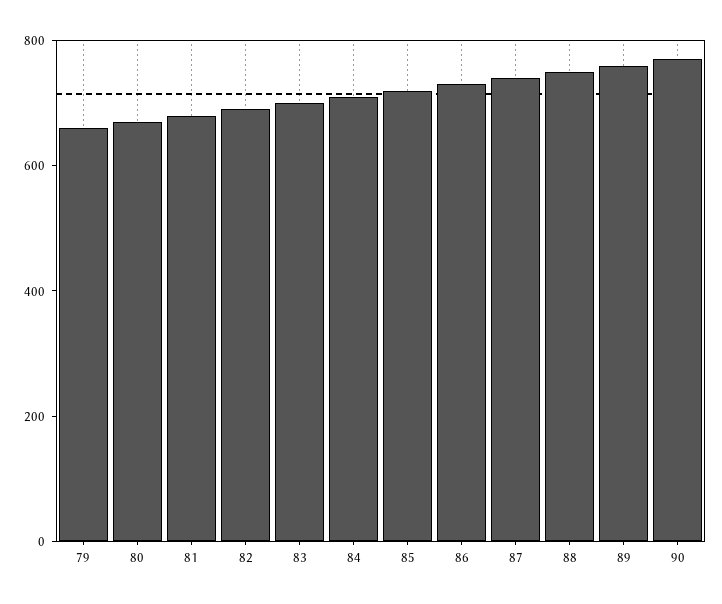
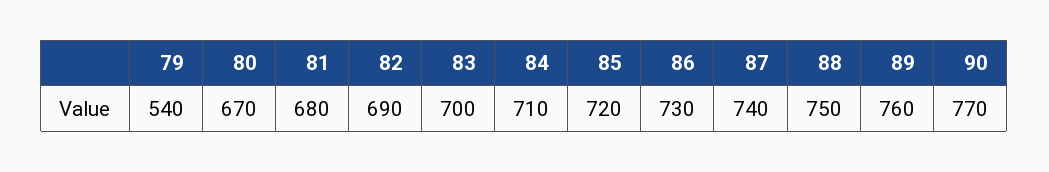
  {
-   "79": 650,
+   "79": 540,
    "80": 670,
    "81": 680,
    "82": 690,
    "83": 700,
    "84": 710,
    "85": 720,
    "86": 730,
    "87": 740,
    "88": 750,
    "89": 760,
    "90": 770
  }

